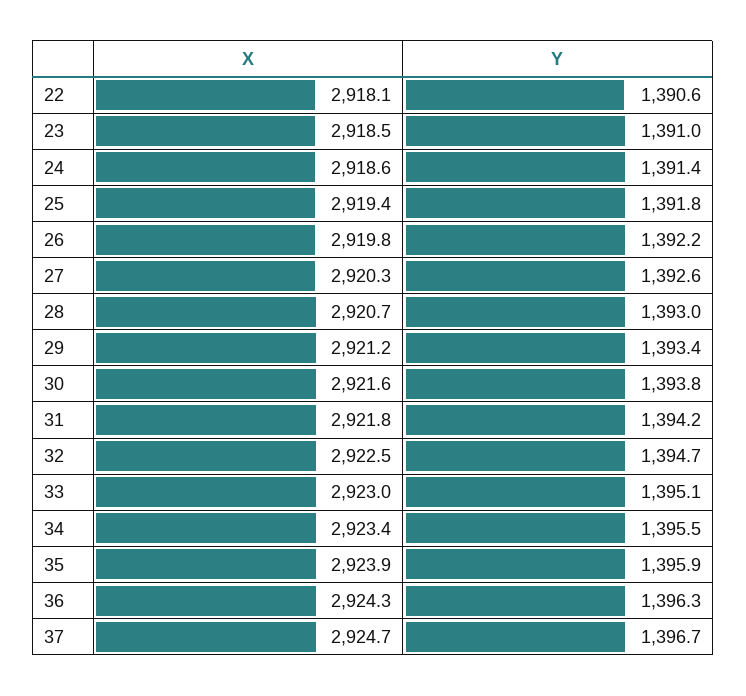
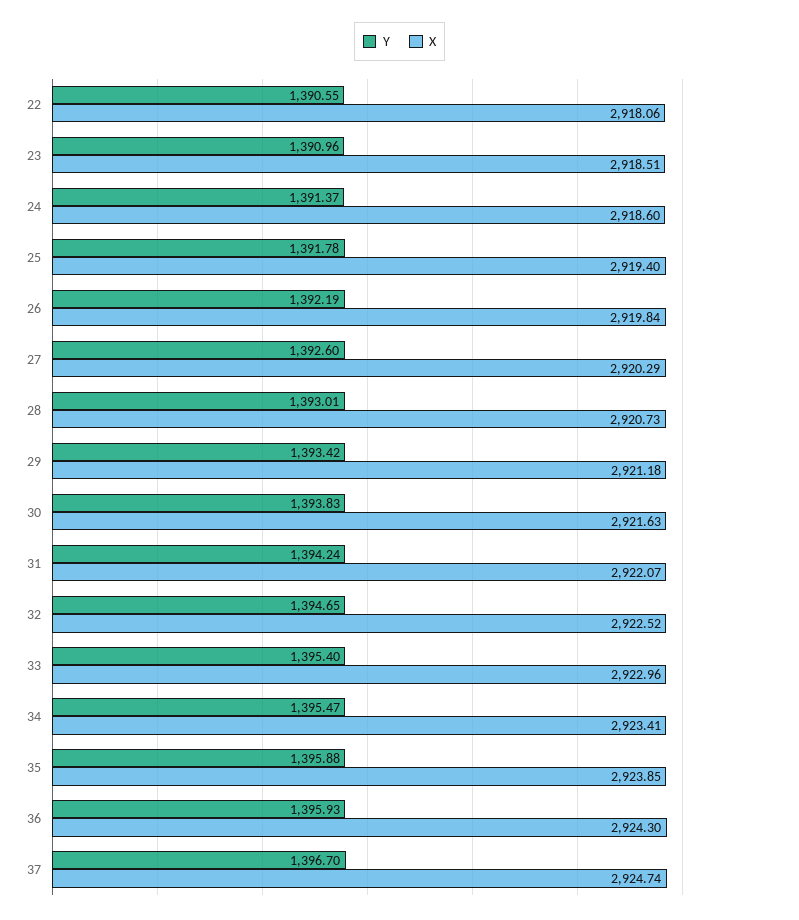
  {
    "X": {
      "22": 2918.06,
      "23": 2918.51,
      "24": 2918.6,
      "25": 2919.4,
      "26": 2919.84,
      "27": 2920.29,
      "28": 2920.73,
      "29": 2921.18,
      "30": 2921.63,
-     "31": 2921.8,
+     "31": 2922.07,
      "32": 2922.52,
      "33": 2922.96,
      "34": 2923.41,
      "35": 2923.85,
      "36": 2924.3,
      "37": 2924.74
    },
    "Y": {
      "22": 1390.55,
      "23": 1390.96,
      "24": 1391.37,
      "25": 1391.78,
      "26": 1392.19,
      "27": 1392.6,
      "28": 1393.01,
      "29": 1393.42,
      "30": 1393.83,
      "31": 1394.24,
      "32": 1394.65,
-     "33": 1395.1,
+     "33": 1395.4,
      "34": 1395.47,
      "35": 1395.88,
-     "36": 1396.3,
+     "36": 1395.93,
      "37": 1396.7
    }
  }

